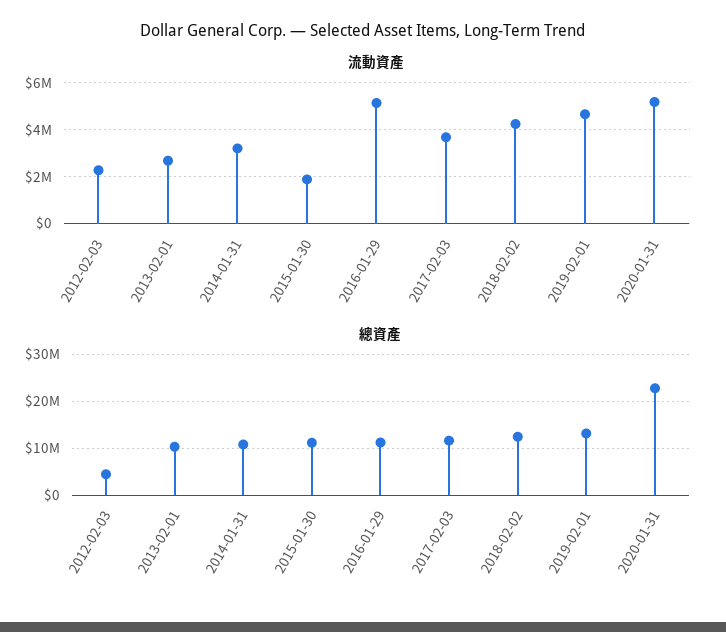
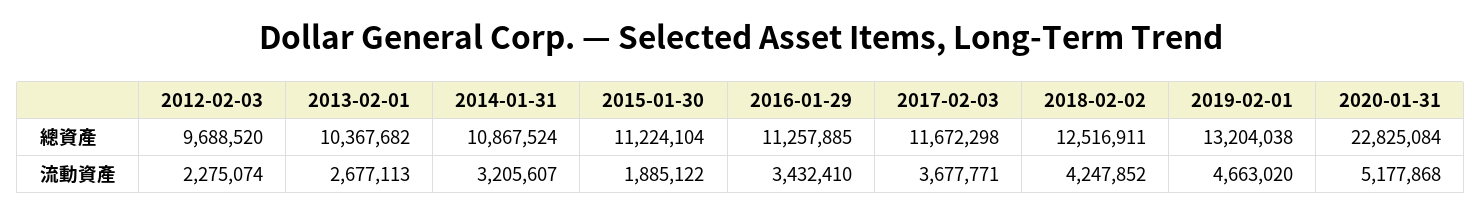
  {
    "流動資產": {
      "2012-02-03": 2275074,
      "2013-02-01": 2677113,
      "2014-01-31": 3205607,
      "2015-01-30": 1885122,
-     "2016-01-29": 5000000,
+     "2016-01-29": 3432410,
      "2017-02-03": 3677771,
      "2018-02-02": 4247852,
      "2019-02-01": 4663020,
      "2020-01-31": 5177868
    },
    "總資產": {
-     "2012-02-03": 4000000,
+     "2012-02-03": 9688520,
      "2013-02-01": 10367682,
      "2014-01-31": 10867524,
      "2015-01-30": 11224104,
      "2016-01-29": 11257885,
      "2017-02-03": 11672298,
      "2018-02-02": 12516911,
      "2019-02-01": 13204038,
      "2020-01-31": 22825084
    }
  }

